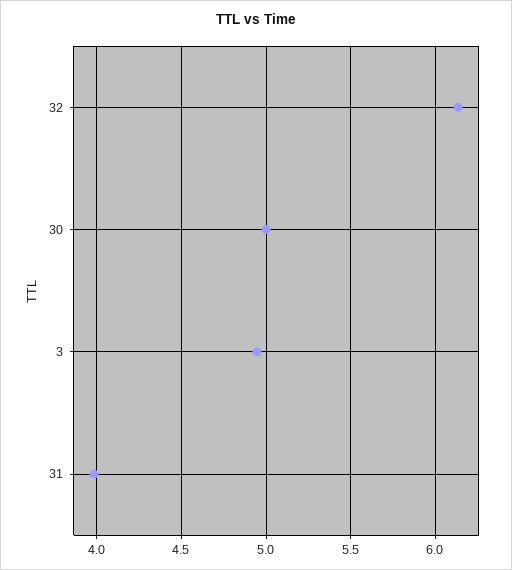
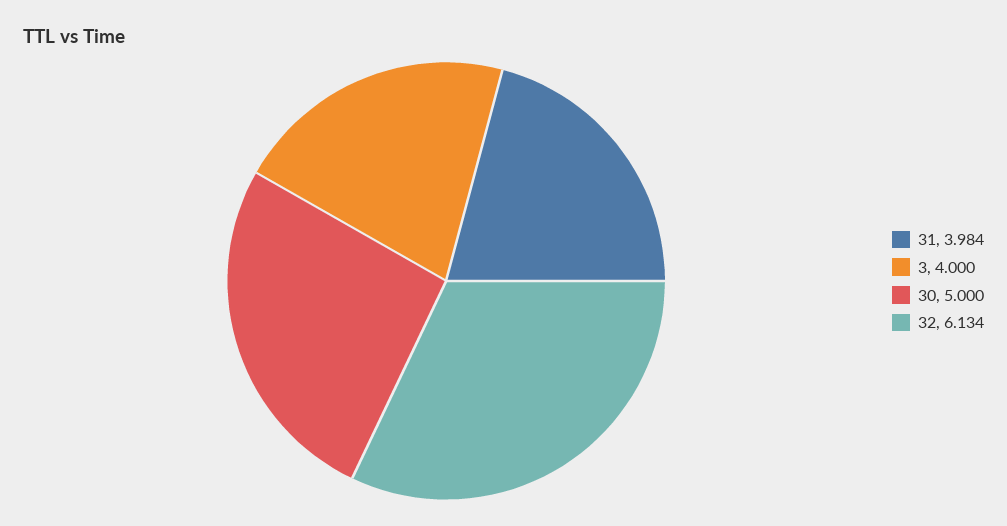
  {
    "32": 6.134,
    "30": 5,
-   "3": 4.95,
+   "3": 4,
    "31": 3.984
  }

